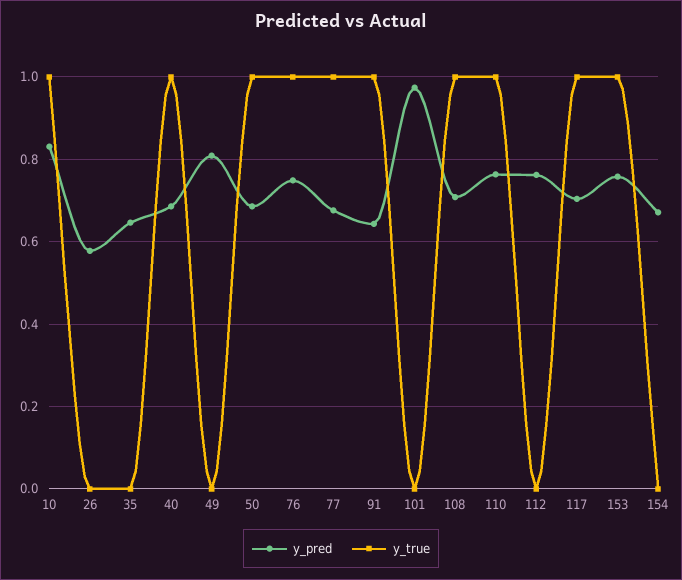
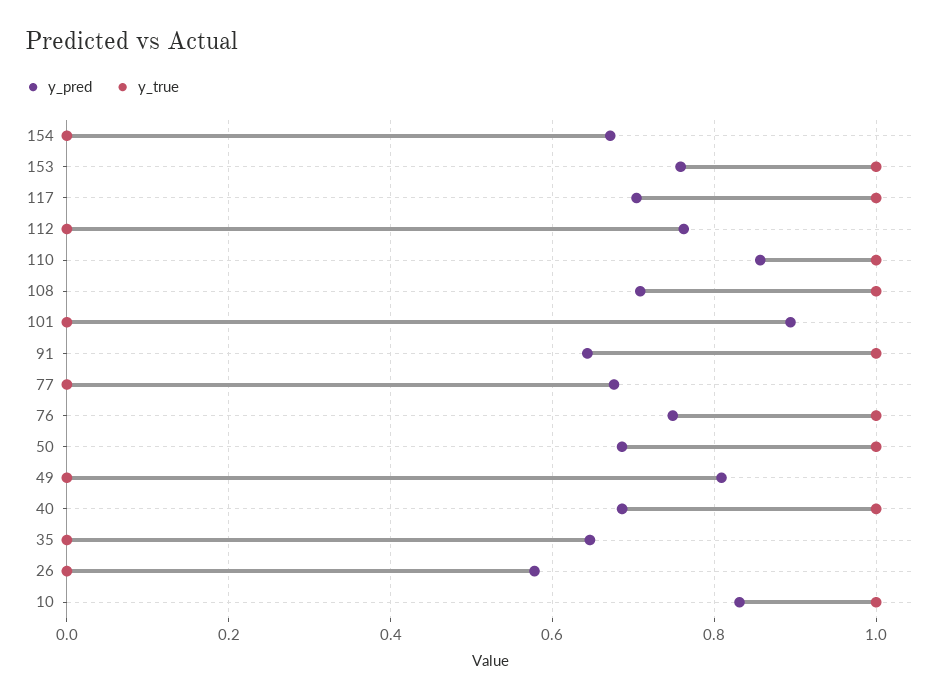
  {
    "y_pred": {
      "10": 0.84,
      "26": 0.58,
      "35": 0.64,
      "40": 0.68,
      "49": 0.8,
      "50": 0.68,
      "76": 0.74,
      "77": 0.68,
      "91": 0.64,
-     "101": 0.98,
+     "101": 0.9,
      "108": 0.7,
-     "110": 0.76,
+     "110": 0.86,
      "112": 0.76,
      "117": 0.7,
      "153": 0.76,
      "154": 0.68
    },
    "y_true": {
      "10": 1,
      "26": 0,
      "35": 0,
      "40": 1,
      "49": 0,
      "50": 1,
      "76": 1,
-     "77": 1,
+     "77": 0,
      "91": 1,
      "101": 0,
      "108": 1,
      "110": 1,
      "112": 0,
      "117": 1,
      "153": 1,
      "154": 0
    }
  }

